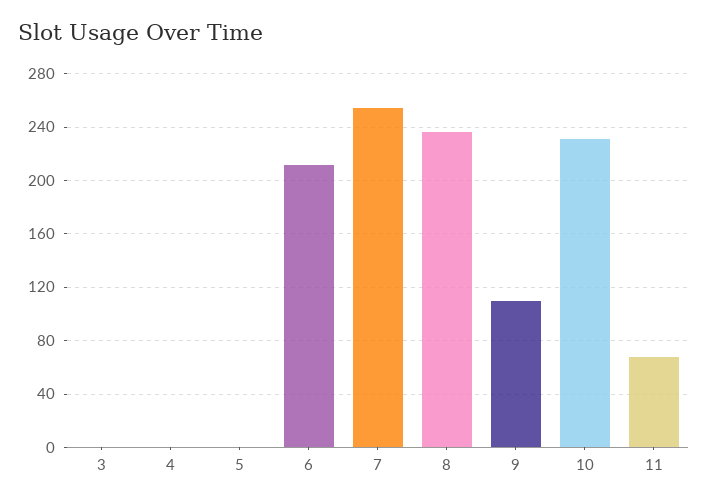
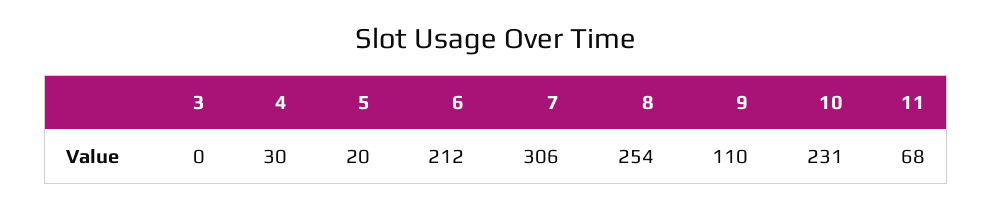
  {
    "3": 0,
-   "4": 0,
+   "4": 30,
-   "5": 0,
+   "5": 20,
    "6": 212,
-   "7": 255,
+   "7": 306,
-   "8": 235,
+   "8": 254,
    "9": 110,
    "10": 231,
    "11": 68
  }

